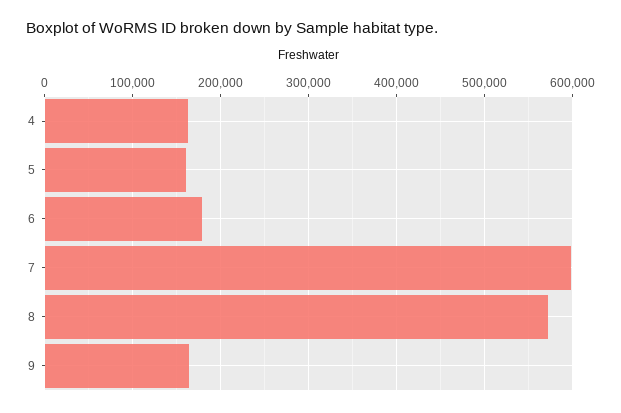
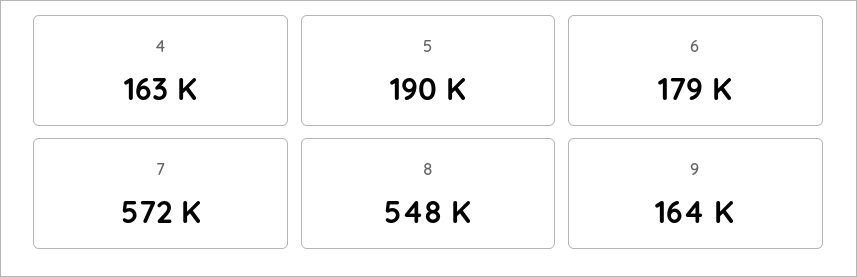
  {
    "4": 163000,
-   "5": 160000,
+   "5": 190000,
    "6": 179000,
-   "7": 600000,
+   "7": 572000,
-   "8": 570000,
+   "8": 548000,
    "9": 164000
  }

